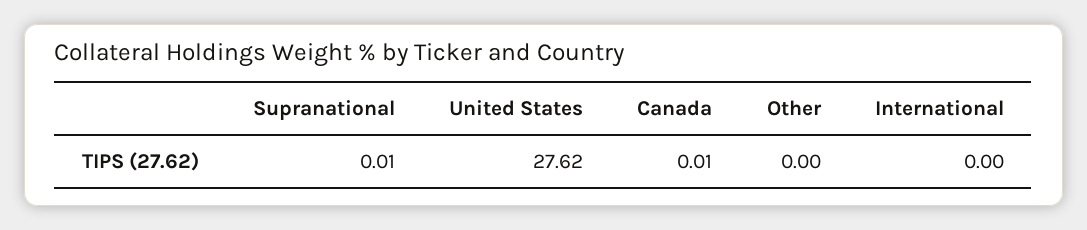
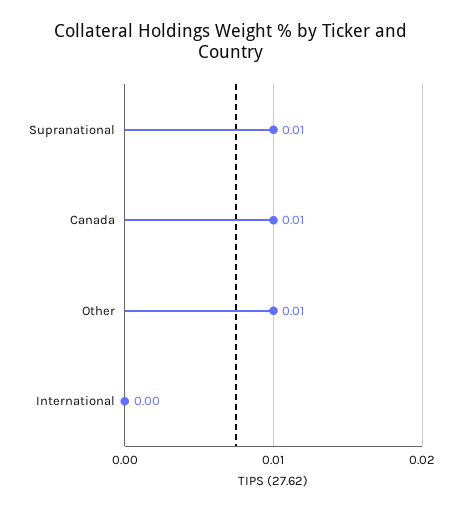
  {
    "Supranational": 0.01,
-   "United States": 27.62,
    "Canada": 0.01,
-   "Other": 0,
+   "Other": 0.01,
    "International": 0
  }

